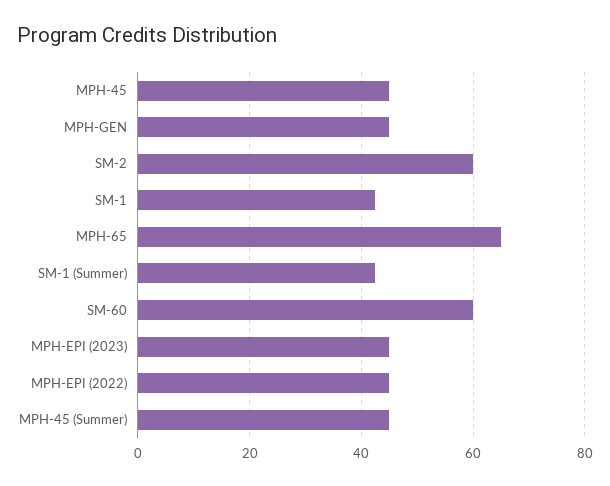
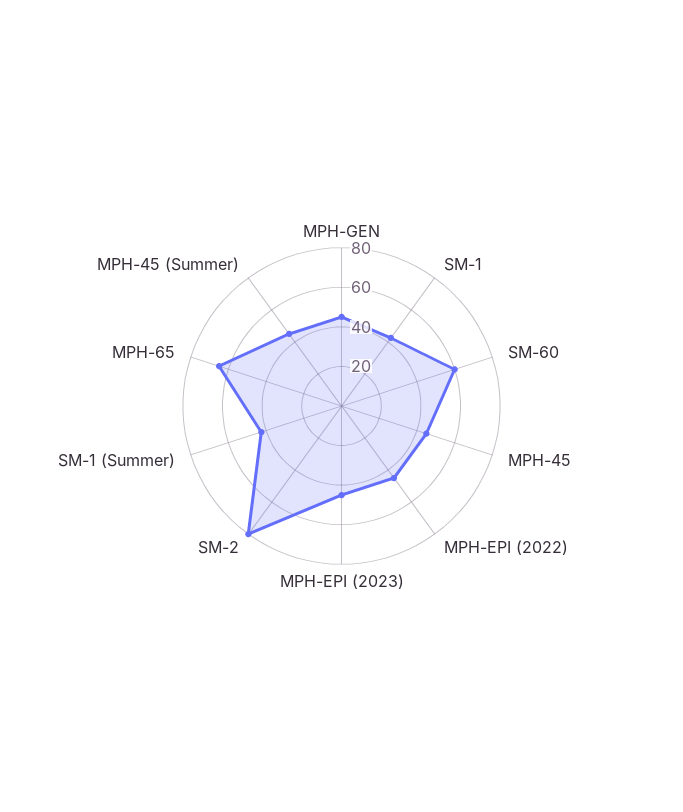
  {
    "MPH-45": 46,
    "MPH-GEN": 46,
-   "SM-2": 60,
+   "SM-2": 80,
    "SM-1": 42,
    "MPH-65": 66,
    "SM-1 (Summer)": 42,
    "SM-60": 60,
    "MPH-EPI (2023)": 46,
    "MPH-EPI (2022)": 46,
    "MPH-45 (Summer)": 46
  }

